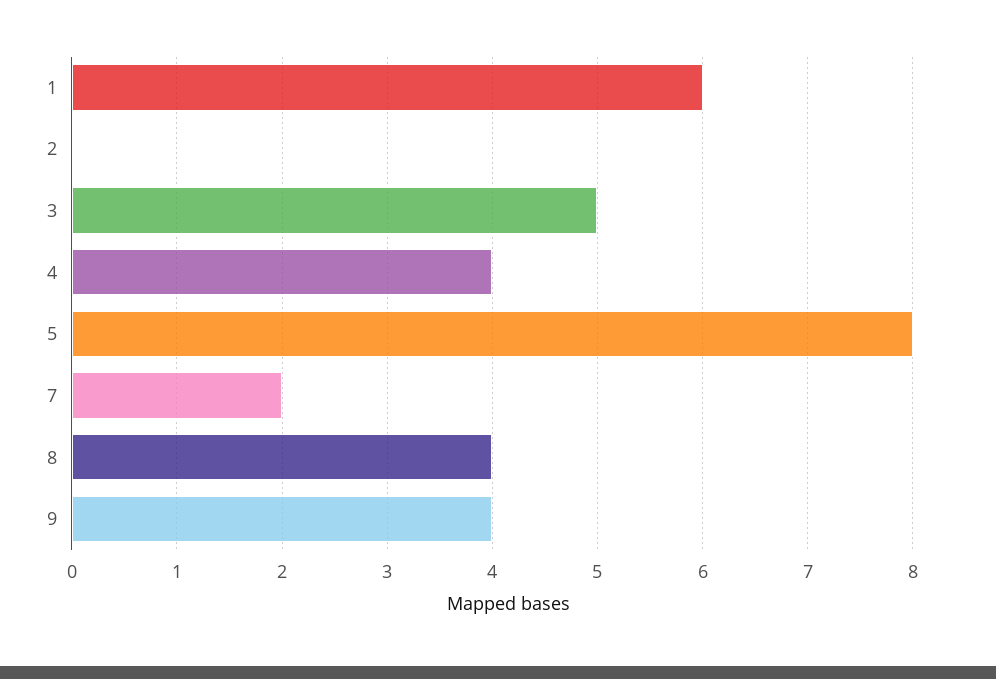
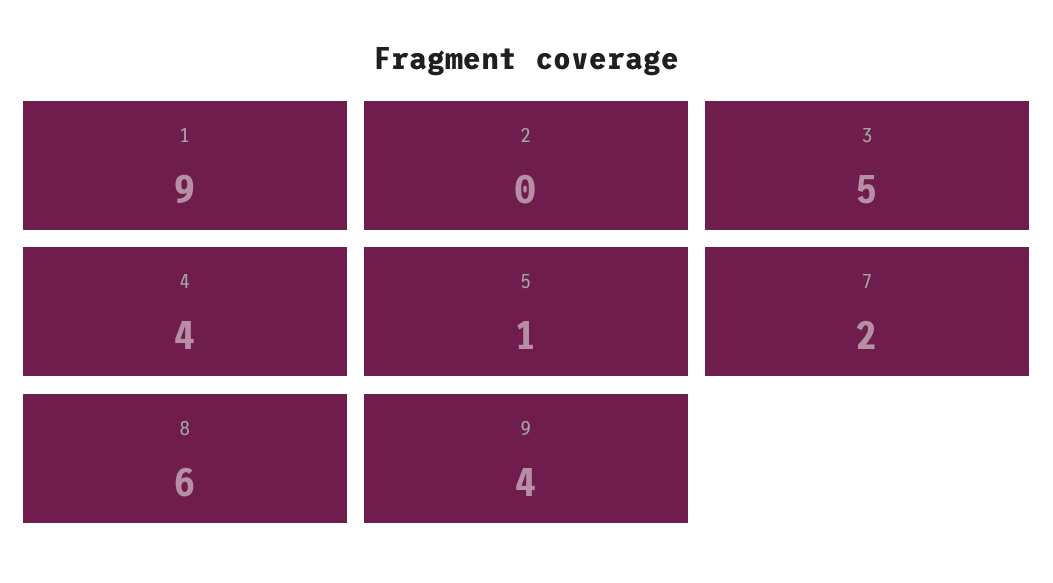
  {
-   "1": 6,
+   "1": 9,
    "2": 0,
    "3": 5,
    "4": 4,
-   "5": 8,
+   "5": 1,
    "7": 2,
-   "8": 4,
+   "8": 6,
    "9": 4
  }

